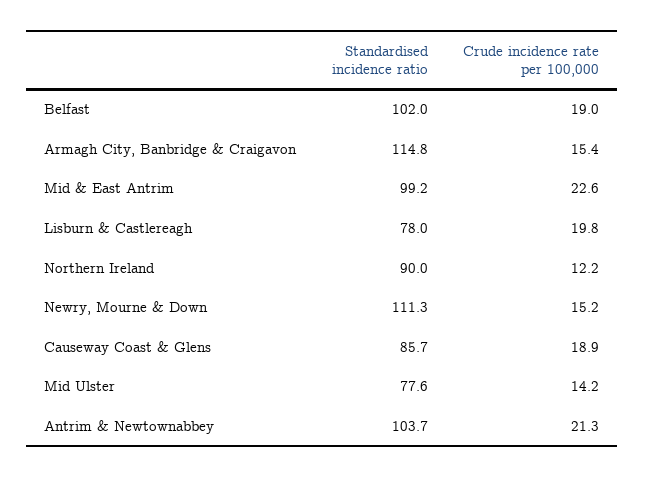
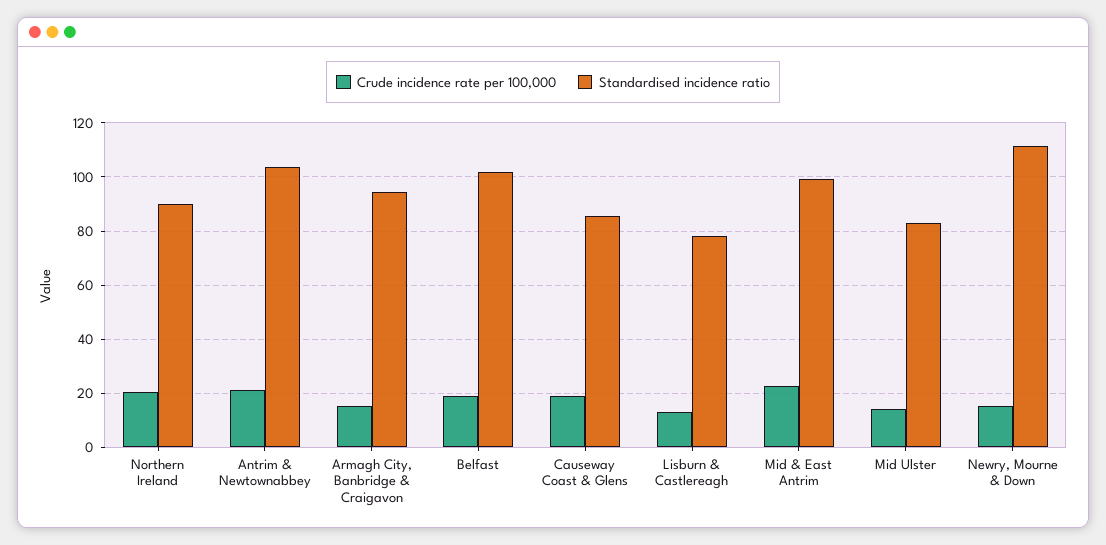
  {
    "Standardised incidence ratio": {
      "Belfast": 102,
-     "Armagh City, Banbridge & Craigavon": 114.8,
+     "Armagh City, Banbridge & Craigavon": 95,
      "Mid & East Antrim": 99.2,
      "Lisburn & Castlereagh": 78,
      "Northern Ireland": 90,
      "Newry, Mourne & Down": 111.3,
      "Causeway Coast & Glens": 85.7,
-     "Mid Ulster": 77.6,
+     "Mid Ulster": 82.5,
      "Antrim & Newtownabbey": 103.7
    },
    "Crude incidence rate per 100,000": {
      "Belfast": 19,
      "Armagh City, Banbridge & Craigavon": 15.4,
      "Mid & East Antrim": 22.6,
-     "Lisburn & Castlereagh": 19.8,
+     "Lisburn & Castlereagh": 12.5,
-     "Northern Ireland": 12.2,
+     "Northern Ireland": 20,
      "Newry, Mourne & Down": 15.2,
      "Causeway Coast & Glens": 18.9,
      "Mid Ulster": 14.2,
      "Antrim & Newtownabbey": 21.3
    }
  }

